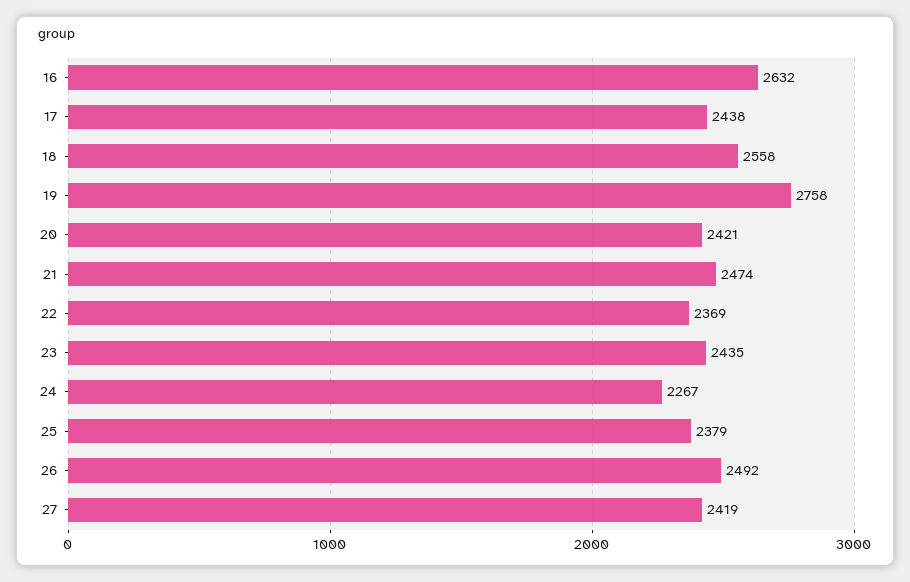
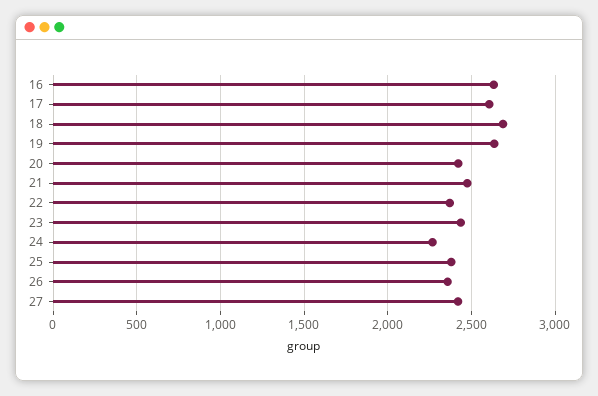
  {
    "16": 2632,
-   "17": 2438,
+   "17": 2600,
-   "18": 2558,
+   "18": 2700,
-   "19": 2758,
+   "19": 2650,
    "20": 2421,
    "21": 2474,
    "22": 2369,
    "23": 2435,
    "24": 2267,
    "25": 2379,
-   "26": 2492,
+   "26": 2350,
    "27": 2419
  }

